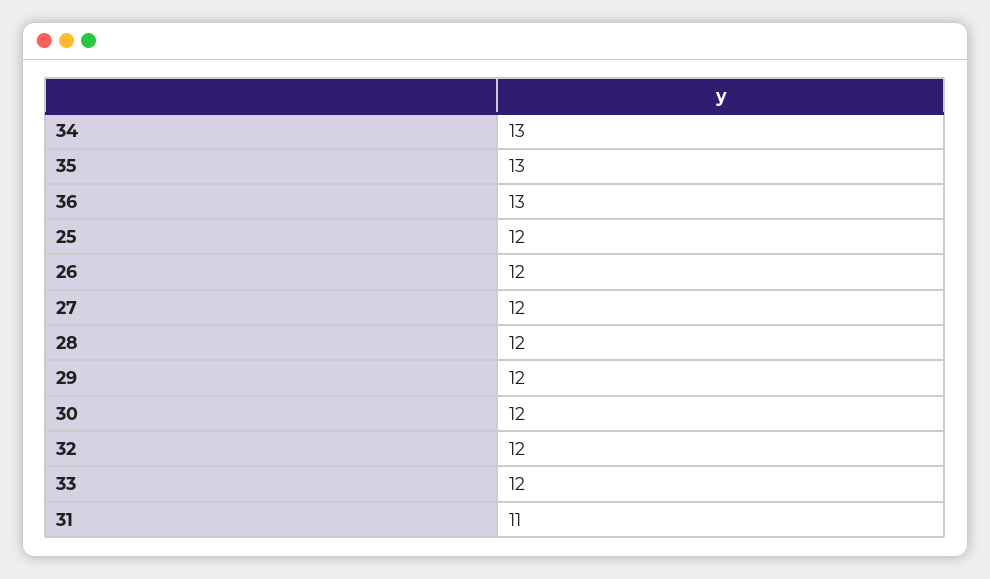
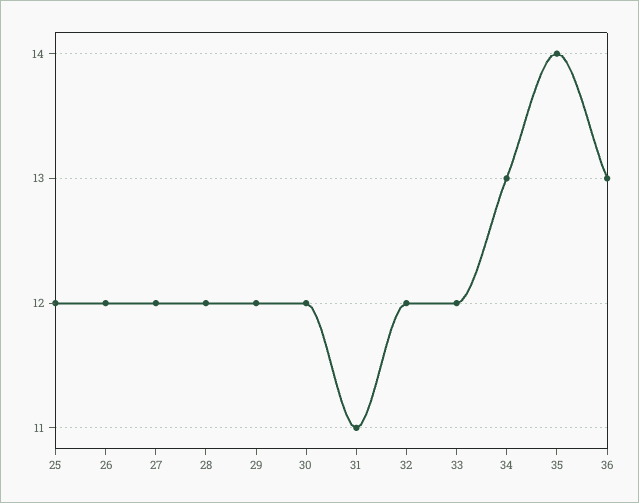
  {
    "34": 13,
-   "35": 13,
+   "35": 14,
    "36": 13,
    "25": 12,
    "26": 12,
    "27": 12,
    "28": 12,
    "29": 12,
    "30": 12,
    "32": 12,
    "33": 12,
    "31": 11
  }

